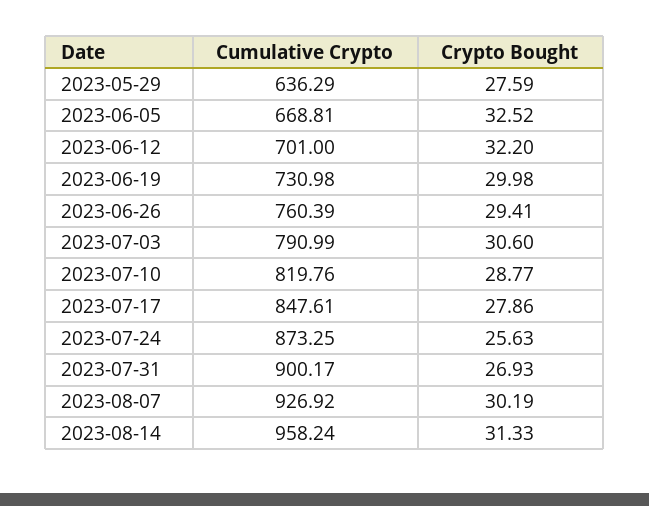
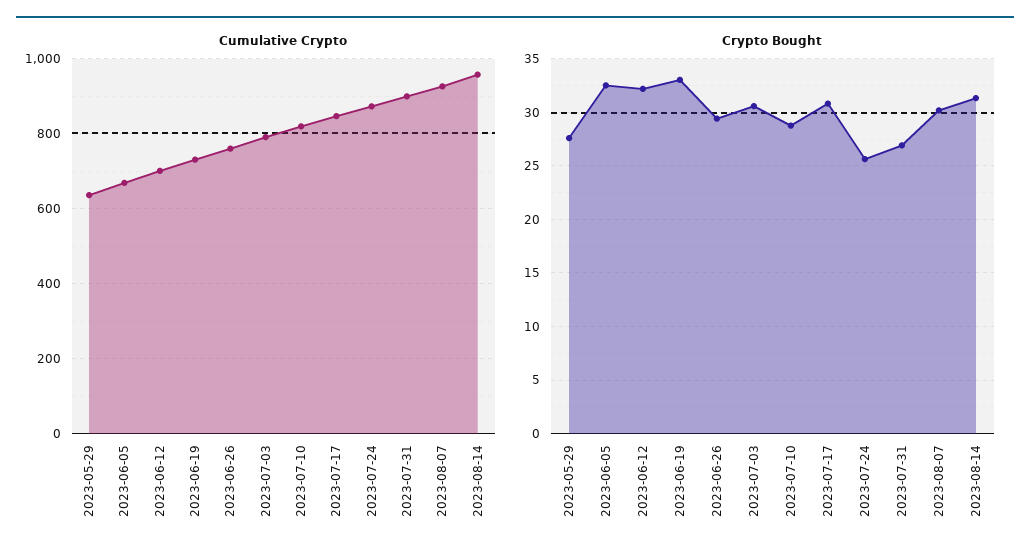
  {
    "Cumulative Crypto": {
      "2023-05-29": 636.29,
      "2023-06-05": 668.81,
      "2023-06-12": 701,
      "2023-06-19": 730.98,
      "2023-06-26": 760.39,
      "2023-07-03": 790.99,
      "2023-07-10": 819.76,
      "2023-07-17": 847.61,
      "2023-07-24": 873.25,
      "2023-07-31": 900.17,
      "2023-08-07": 926.92,
      "2023-08-14": 958.24
    },
    "Crypto Bought": {
      "2023-05-29": 27.59,
      "2023-06-05": 32.52,
      "2023-06-12": 32.2,
-     "2023-06-19": 29.98,
+     "2023-06-19": 33,
      "2023-06-26": 29.41,
      "2023-07-03": 30.6,
      "2023-07-10": 28.77,
-     "2023-07-17": 27.86,
+     "2023-07-17": 31,
      "2023-07-24": 25.63,
      "2023-07-31": 26.93,
      "2023-08-07": 30.19,
      "2023-08-14": 31.33
    }
  }

